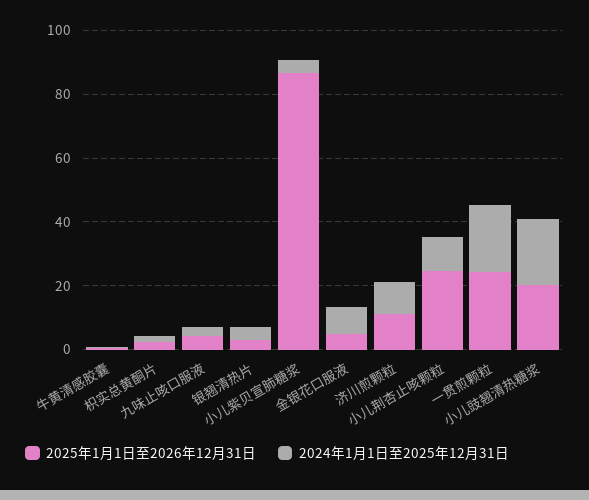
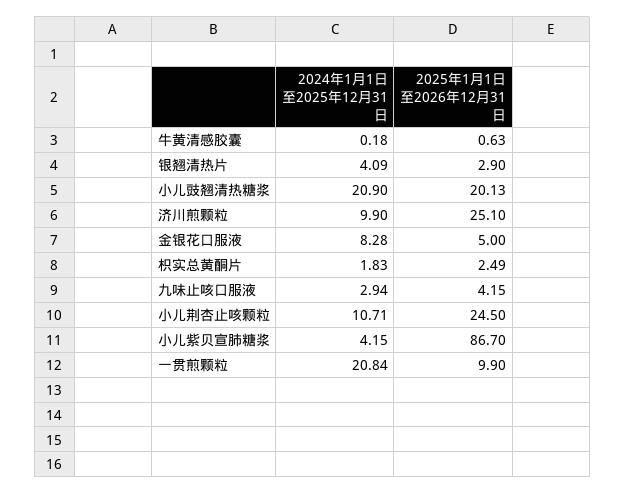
  {
    "2025年1月1日至2026年12月31日": {
      "牛黄清感胶囊": 0.63,
      "枳实总黄酮片": 2.49,
      "九味止咳口服液": 4.15,
      "银翘清热片": 2.9,
      "小儿紫贝宣肺糖浆": 86.7,
      "金银花口服液": 5,
-     "济川煎颗粒": 10,
+     "济川煎颗粒": 25.1,
      "小儿荆杏止咳颗粒": 24.5,
-     "一贯煎颗粒": 25,
+     "一贯煎颗粒": 9.9,
      "小儿豉翘清热糖浆": 20.13
    },
    "2024年1月1日至2025年12月31日": {
      "牛黄清感胶囊": 0.18,
      "枳实总黄酮片": 1.83,
      "九味止咳口服液": 2.94,
      "银翘清热片": 4.09,
      "小儿紫贝宣肺糖浆": 4.15,
      "金银花口服液": 8.28,
      "济川煎颗粒": 9.9,
      "小儿荆杏止咳颗粒": 10.71,
      "一贯煎颗粒": 20.84,
      "小儿豉翘清热糖浆": 20.9
    }
  }

